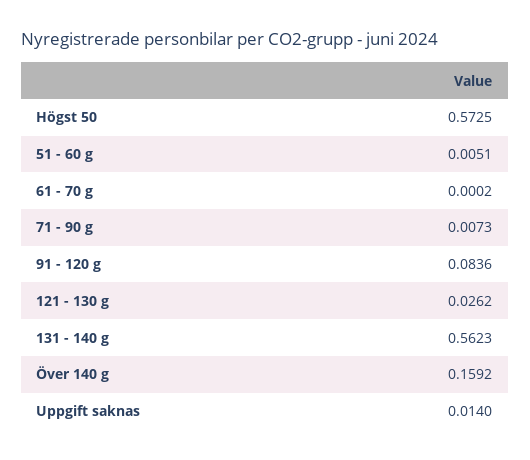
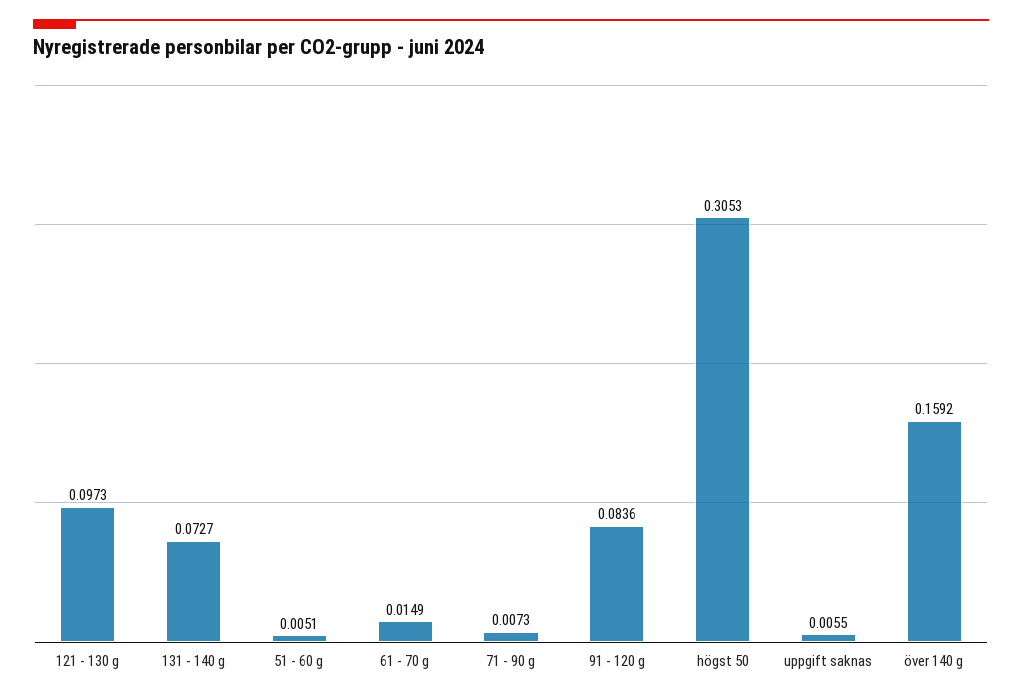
  {
-   "Högst 50": 0.5725,
+   "Högst 50": 0.3053,
    "51 - 60 g": 0.0051,
-   "61 - 70 g": 0.0002,
+   "61 - 70 g": 0.0149,
    "71 - 90 g": 0.0073,
    "91 - 120 g": 0.0836,
-   "121 - 130 g": 0.0262,
+   "121 - 130 g": 0.0973,
-   "131 - 140 g": 0.5623,
+   "131 - 140 g": 0.0727,
    "Över 140 g": 0.1592,
-   "Uppgift saknas": 0.014
+   "Uppgift saknas": 0.0055
  }

